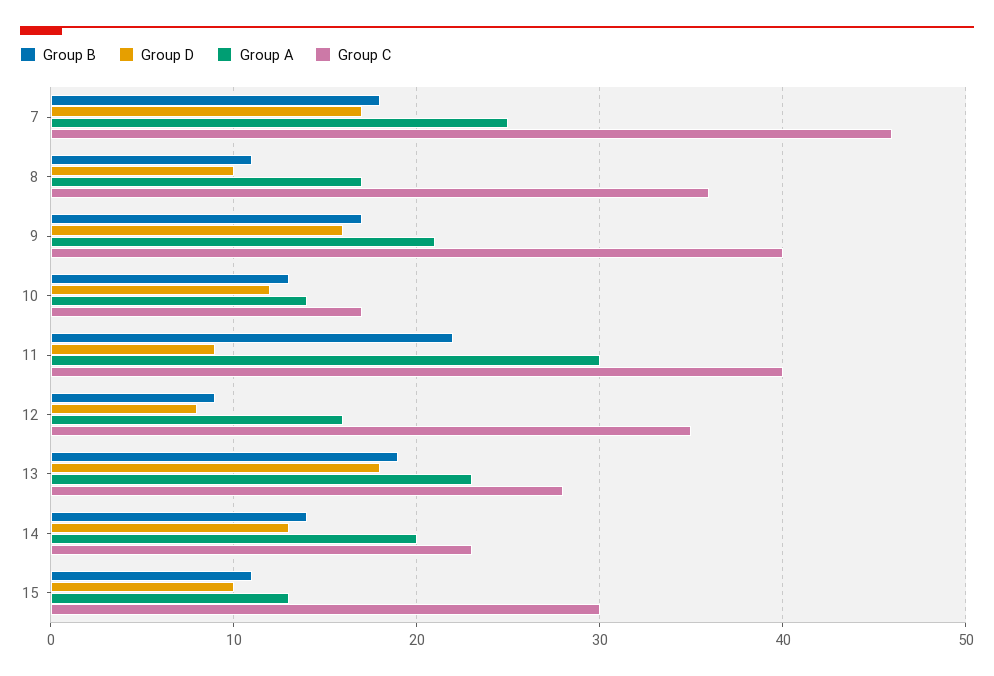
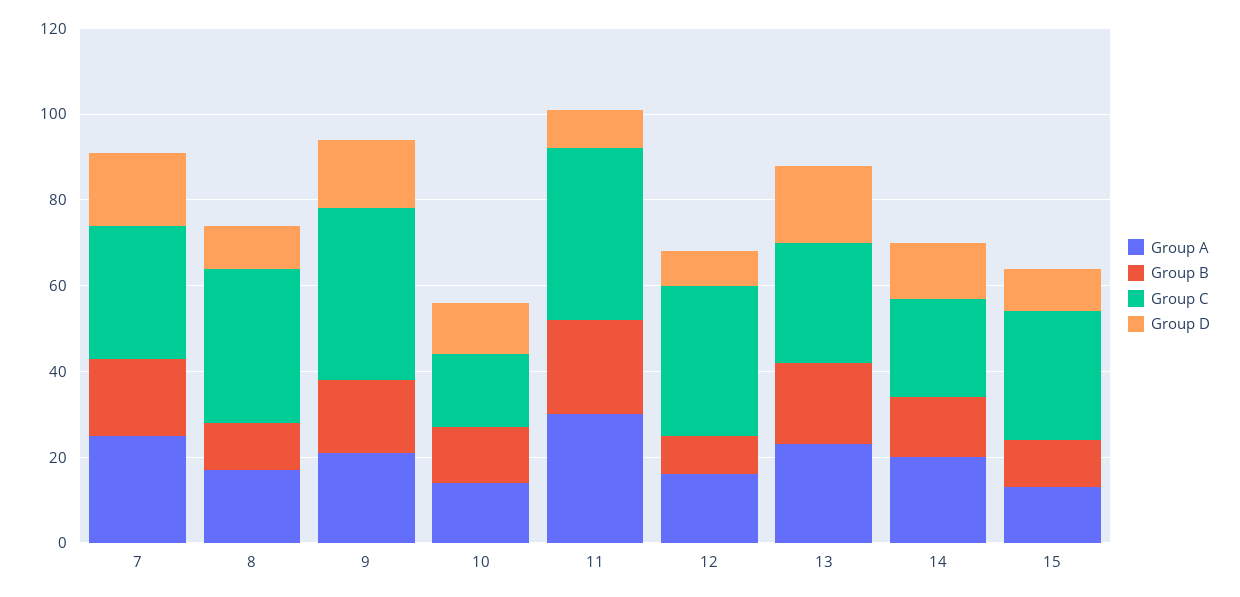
  {
    "Group B": {
      "7": 18,
      "8": 11,
      "9": 17,
      "10": 13,
      "11": 22,
      "12": 9,
      "13": 19,
      "14": 14,
      "15": 11
    },
    "Group D": {
      "7": 17,
      "8": 10,
      "9": 16,
      "10": 12,
      "11": 9,
      "12": 8,
      "13": 18,
      "14": 13,
      "15": 10
    },
    "Group A": {
      "7": 25,
      "8": 17,
      "9": 21,
      "10": 14,
      "11": 30,
      "12": 16,
      "13": 23,
      "14": 20,
      "15": 13
    },
    "Group C": {
-     "7": 46,
+     "7": 30,
      "8": 36,
      "9": 40,
      "10": 17,
      "11": 40,
      "12": 35,
      "13": 28,
      "14": 23,
      "15": 30
    }
  }

